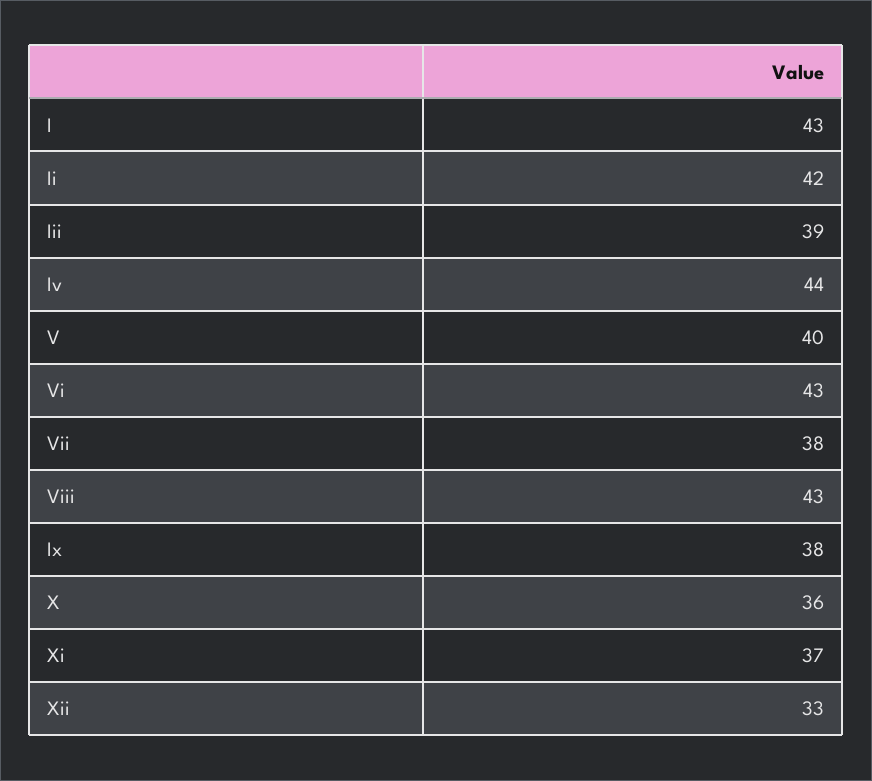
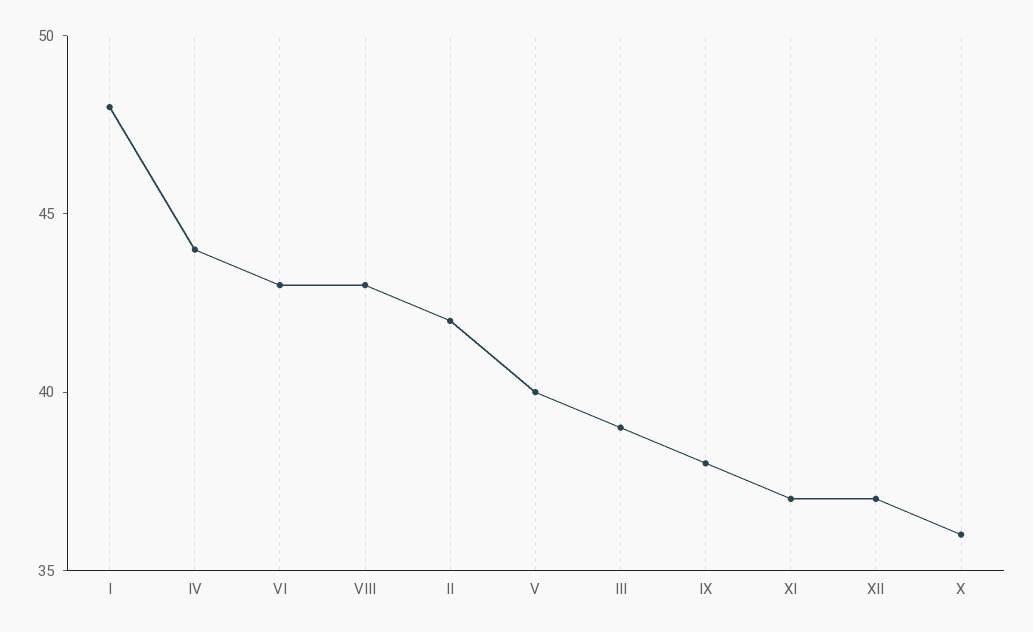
  {
-   "I": 43,
+   "I": 48,
    "Ii": 42,
    "Iii": 39,
    "Iv": 44,
    "V": 40,
    "Vi": 43,
-   "Vii": 38,
    "Viii": 43,
    "Ix": 38,
    "X": 36,
    "Xi": 37,
-   "Xii": 33
+   "Xii": 37
  }

